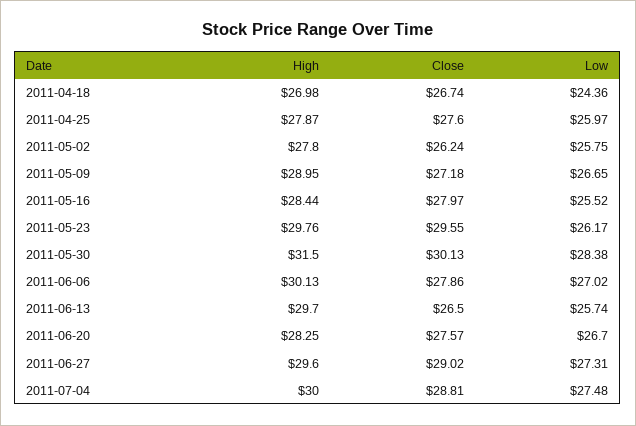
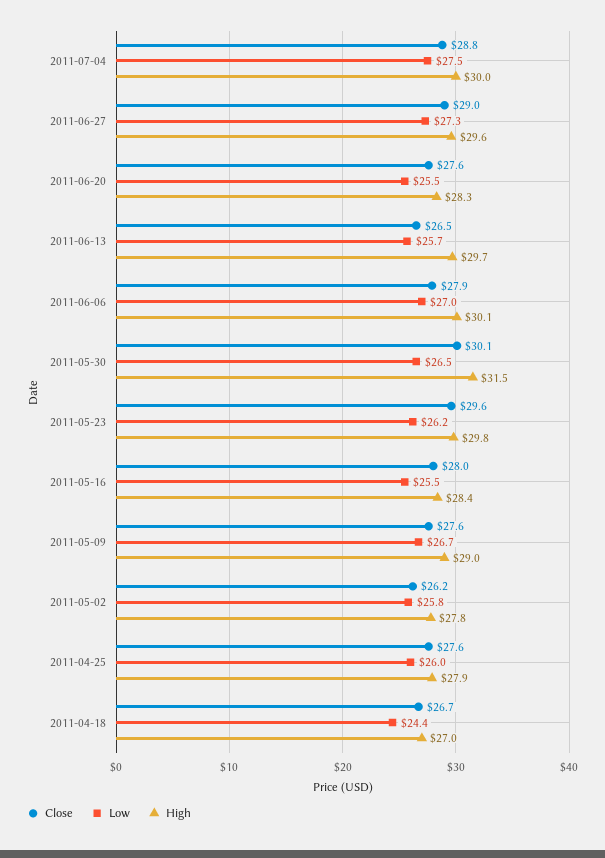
  {
    "High": {
      "2011-04-18": 26.98,
      "2011-04-25": 27.87,
      "2011-05-02": 27.8,
      "2011-05-09": 28.95,
      "2011-05-16": 28.44,
      "2011-05-23": 29.76,
      "2011-05-30": 31.5,
      "2011-06-06": 30.13,
      "2011-06-13": 29.7,
      "2011-06-20": 28.25,
      "2011-06-27": 29.6,
      "2011-07-04": 30
    },
    "Close": {
      "2011-04-18": 26.74,
      "2011-04-25": 27.6,
      "2011-05-02": 26.24,
-     "2011-05-09": 27.18,
+     "2011-05-09": 27.6,
      "2011-05-16": 27.97,
      "2011-05-23": 29.55,
      "2011-05-30": 30.13,
      "2011-06-06": 27.86,
      "2011-06-13": 26.5,
      "2011-06-20": 27.57,
      "2011-06-27": 29.02,
      "2011-07-04": 28.81
    },
    "Low": {
      "2011-04-18": 24.36,
      "2011-04-25": 25.97,
      "2011-05-02": 25.75,
      "2011-05-09": 26.65,
      "2011-05-16": 25.52,
      "2011-05-23": 26.17,
-     "2011-05-30": 28.38,
+     "2011-05-30": 26.5,
      "2011-06-06": 27.02,
      "2011-06-13": 25.74,
-     "2011-06-20": 26.7,
+     "2011-06-20": 25.5,
      "2011-06-27": 27.31,
      "2011-07-04": 27.48
    }
  }

